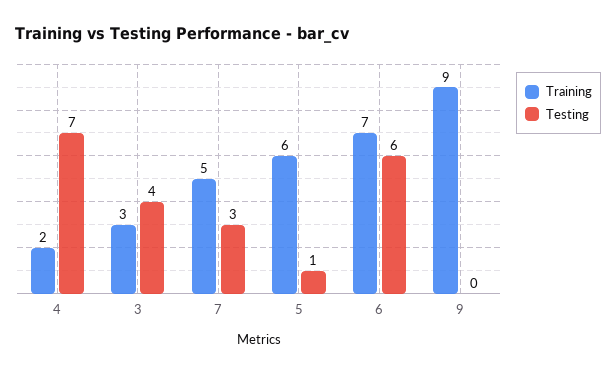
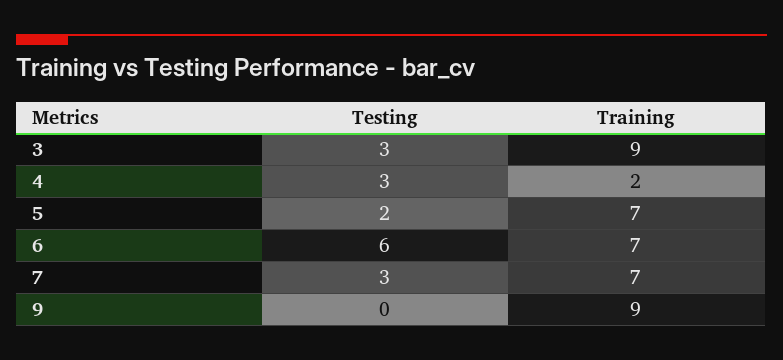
  {
    "Training": {
      "4": 2,
-     "3": 3,
+     "3": 9,
-     "7": 5,
+     "7": 7,
-     "5": 6,
+     "5": 7,
      "6": 7,
      "9": 9
    },
    "Testing": {
-     "4": 7,
+     "4": 3,
-     "3": 4,
+     "3": 3,
      "7": 3,
-     "5": 1,
+     "5": 2,
      "6": 6,
      "9": 0
    }
  }

